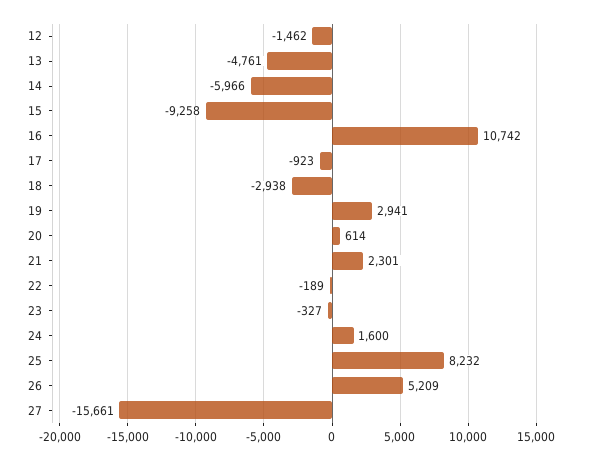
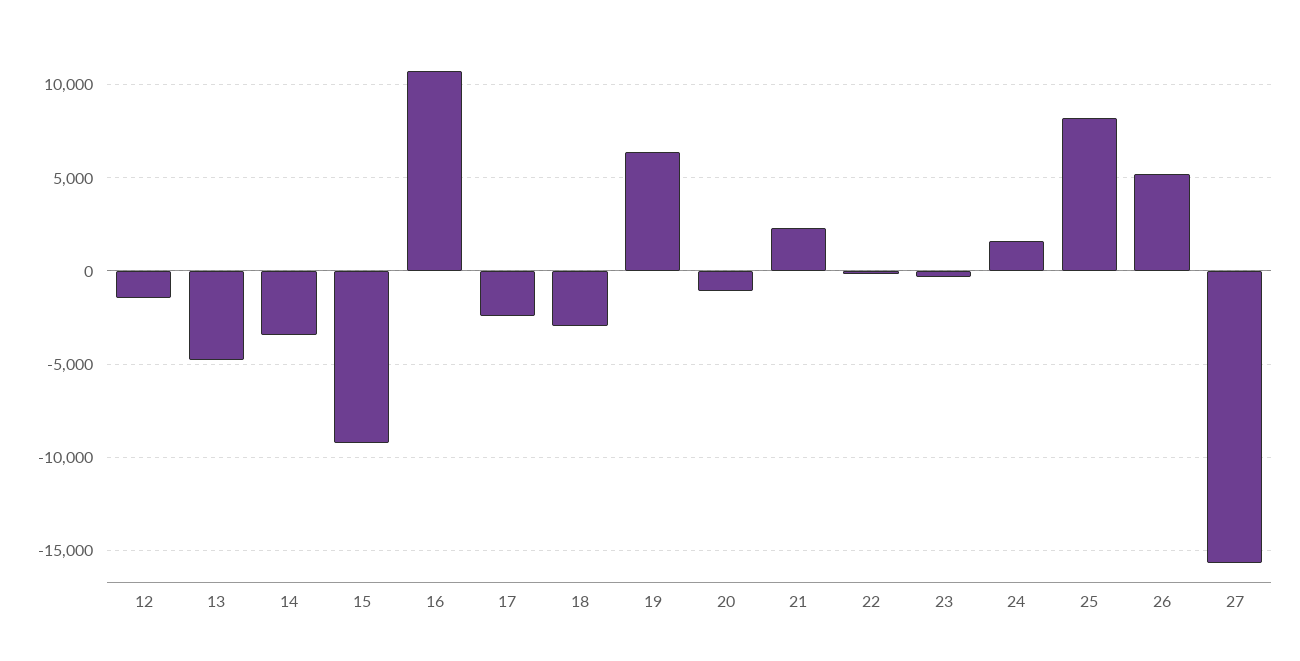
  {
    "12": -1462,
    "13": -4761,
-   "14": -5966,
+   "14": -3500,
    "15": -9258,
    "16": 10742,
-   "17": -923,
+   "17": -2500,
    "18": -2938,
-   "19": 2941,
+   "19": 6500,
-   "20": 614,
+   "20": -1000,
    "21": 2301,
    "22": -189,
    "23": -327,
    "24": 1600,
    "25": 8232,
    "26": 5209,
    "27": -15661
  }

